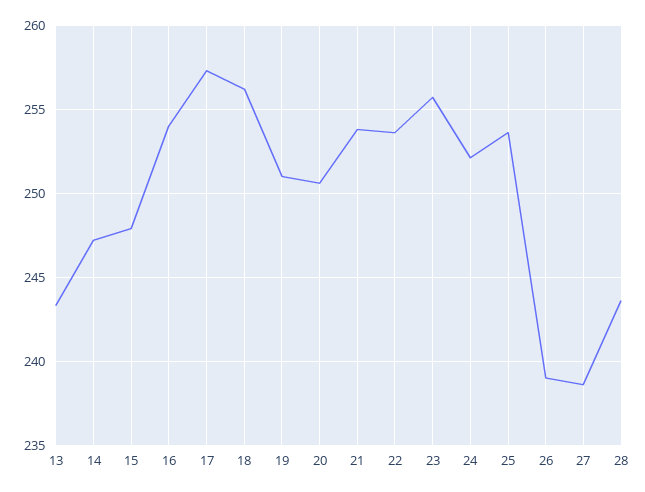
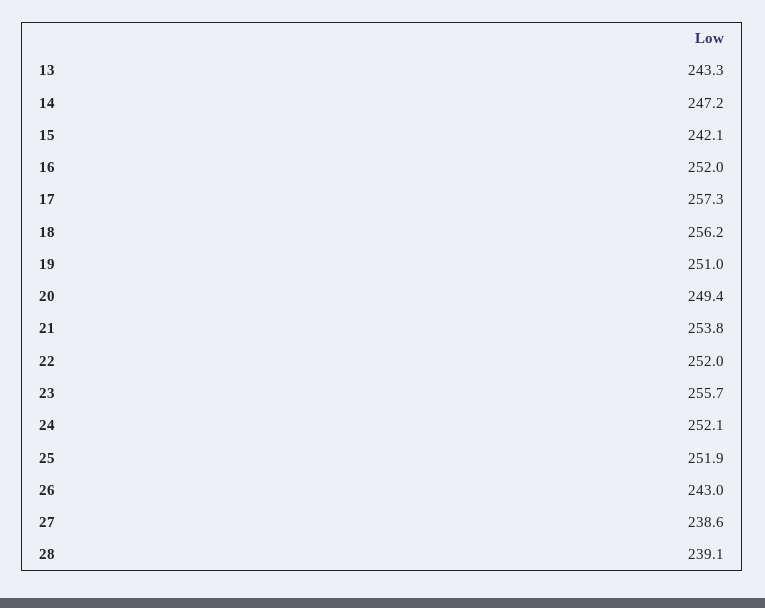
  {
    "13": 243.3,
    "14": 247.2,
-   "15": 248,
+   "15": 242.1,
-   "16": 254,
+   "16": 252,
    "17": 257.3,
    "18": 256.2,
    "19": 251,
-   "20": 250.5,
+   "20": 249.4,
    "21": 253.8,
-   "22": 253.5,
+   "22": 252,
    "23": 255.7,
    "24": 252.1,
-   "25": 253.5,
+   "25": 251.9,
-   "26": 239,
+   "26": 243,
    "27": 238.6,
-   "28": 243.5
+   "28": 239.1
  }

